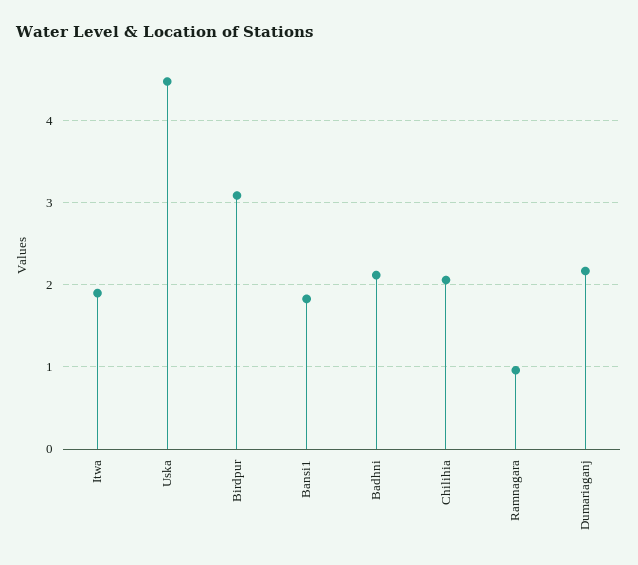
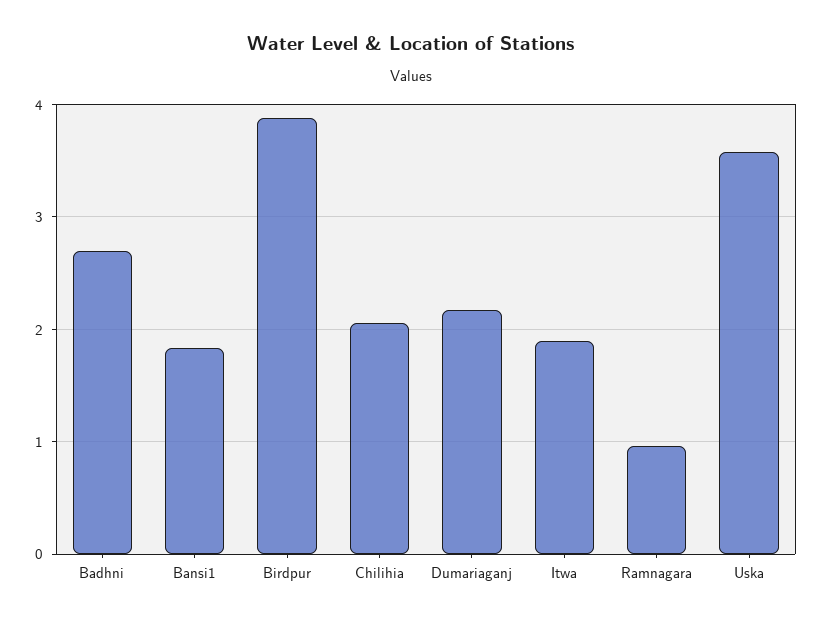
  {
    "Itwa": 1.9,
-   "Uska": 4.5,
+   "Uska": 3.6,
-   "Birdpur": 3.1,
+   "Birdpur": 3.9,
    "Bansi1": 1.8,
-   "Badhni": 2.1,
+   "Badhni": 2.7,
    "Chilihia": 2.1,
    "Ramnagara": 1,
    "Dumariaganj": 2.2
  }

